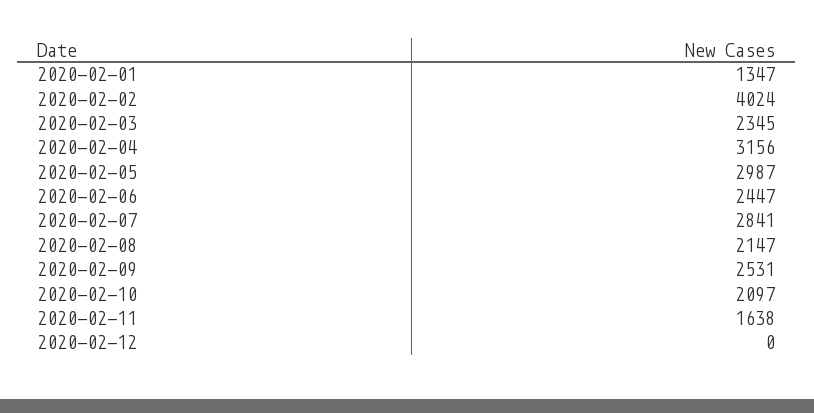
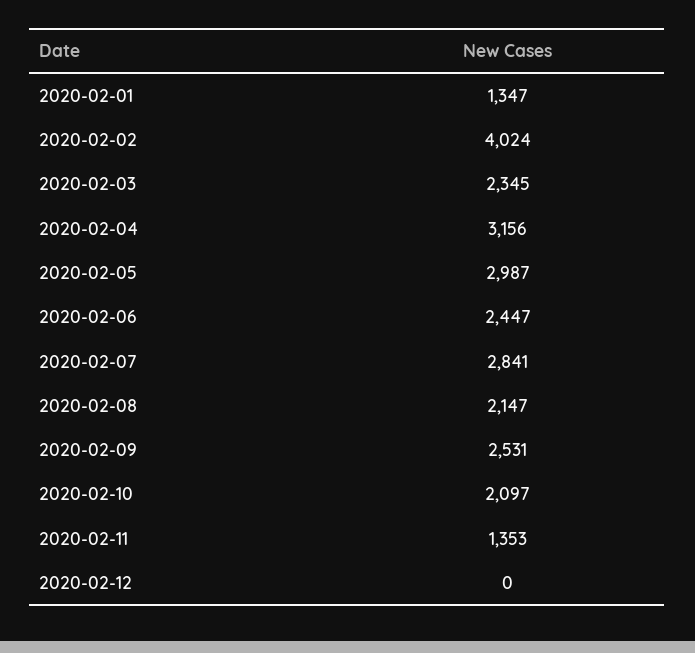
  {
    "2020-02-01": 1347,
    "2020-02-02": 4024,
    "2020-02-03": 2345,
    "2020-02-04": 3156,
    "2020-02-05": 2987,
    "2020-02-06": 2447,
    "2020-02-07": 2841,
    "2020-02-08": 2147,
    "2020-02-09": 2531,
    "2020-02-10": 2097,
-   "2020-02-11": 1638,
+   "2020-02-11": 1353,
    "2020-02-12": 0
  }

